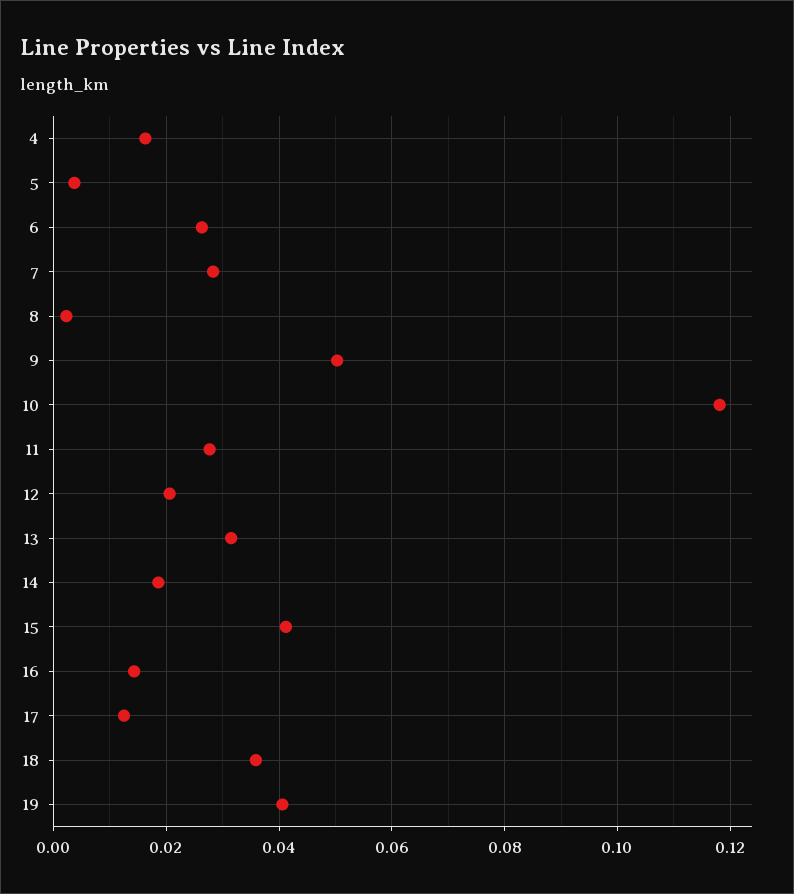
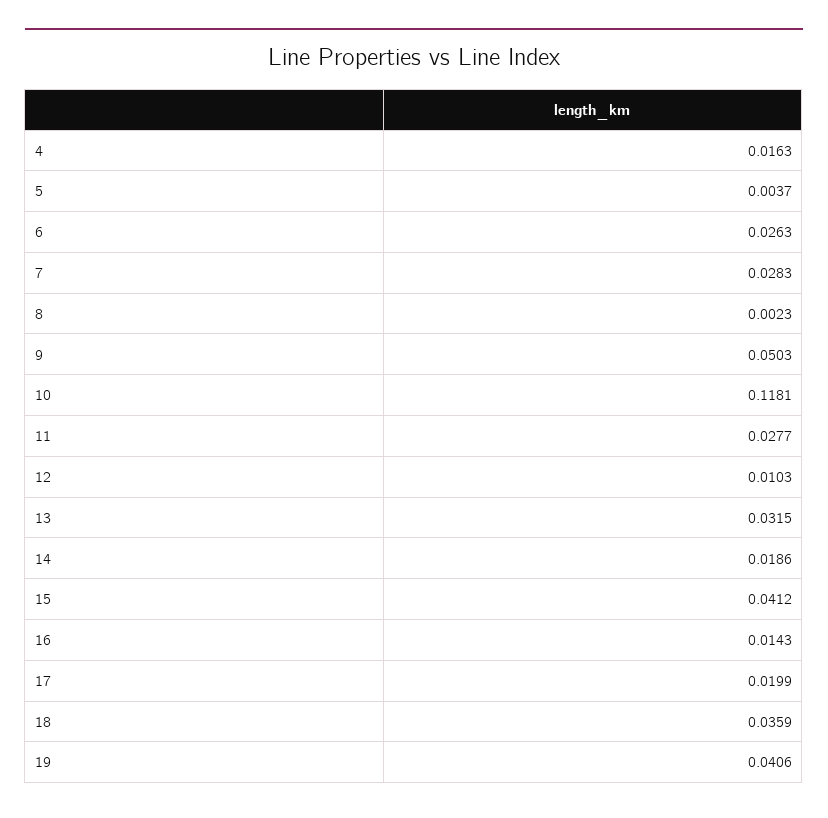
  {
    "4": 0.0163,
    "5": 0.0037,
    "6": 0.0263,
    "7": 0.0283,
    "8": 0.0023,
    "9": 0.0503,
    "10": 0.1181,
    "11": 0.0277,
-   "12": 0.02,
+   "12": 0.0103,
    "13": 0.0315,
    "14": 0.0186,
    "15": 0.0412,
    "16": 0.0143,
-   "17": 0.012,
+   "17": 0.0199,
    "18": 0.0359,
    "19": 0.0406
  }

